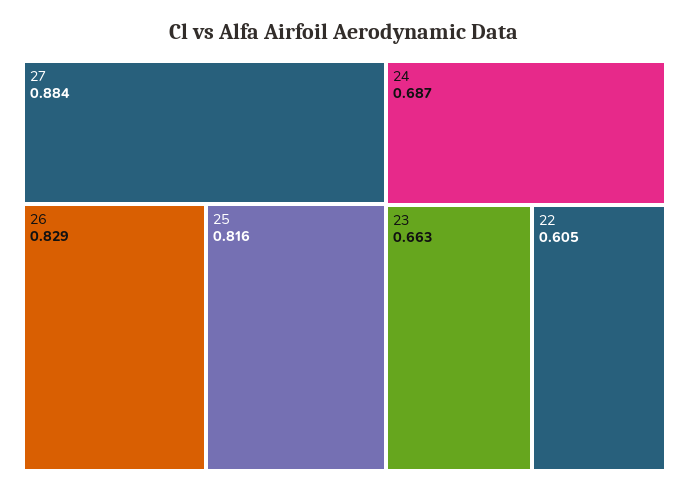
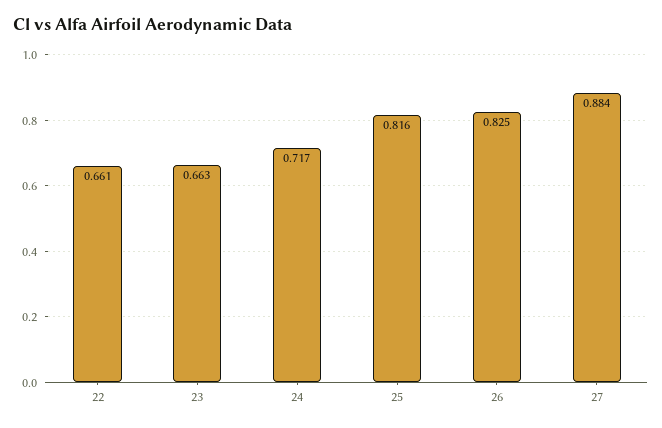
  {
    "27": 0.884,
-   "26": 0.829,
+   "26": 0.825,
    "25": 0.816,
-   "24": 0.687,
+   "24": 0.717,
    "23": 0.663,
-   "22": 0.605
+   "22": 0.661
  }

